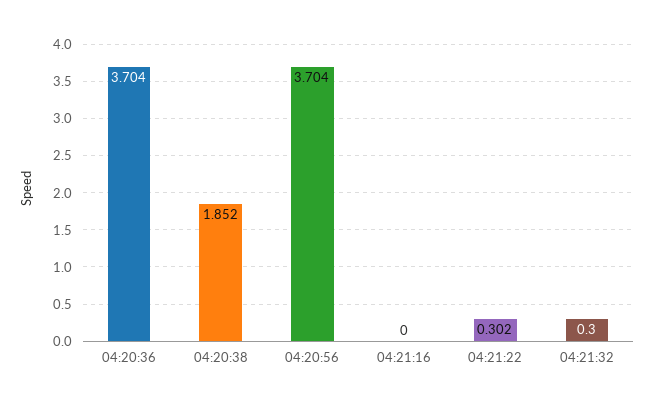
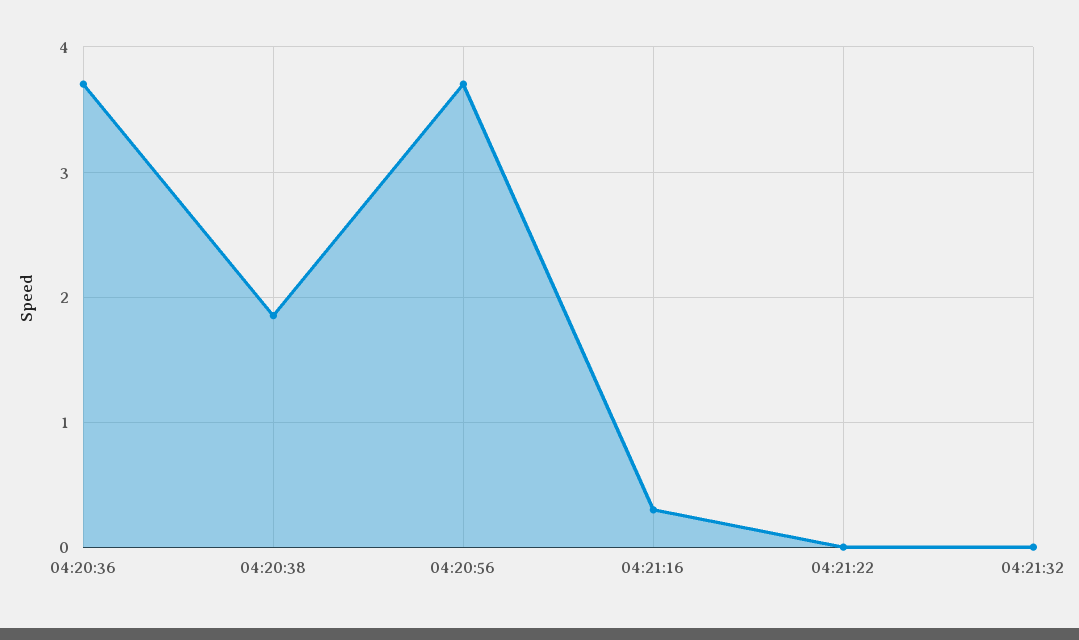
  {
    "04:20:36": 3.704,
    "04:20:38": 1.852,
    "04:20:56": 3.704,
-   "04:21:16": 0,
+   "04:21:16": 0.3,
-   "04:21:22": 0.302,
+   "04:21:22": 0,
-   "04:21:32": 0.3
+   "04:21:32": 0
  }

